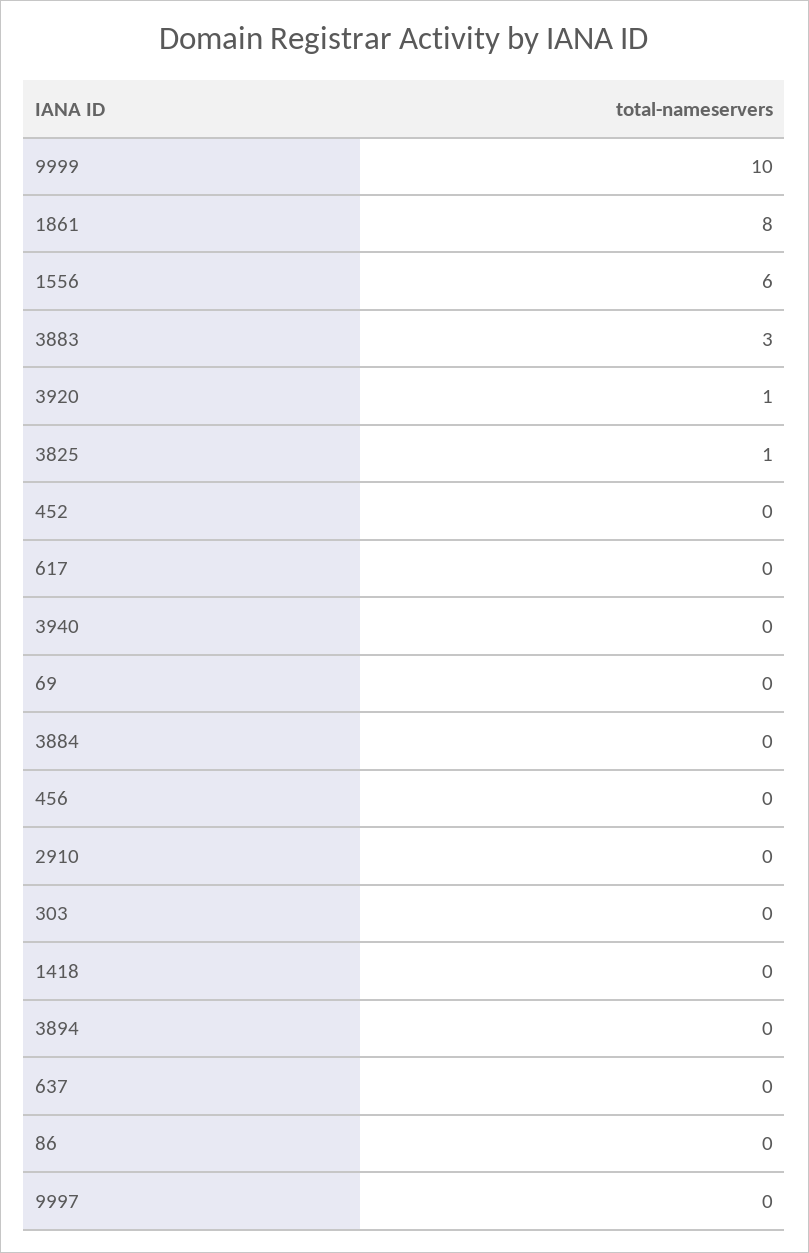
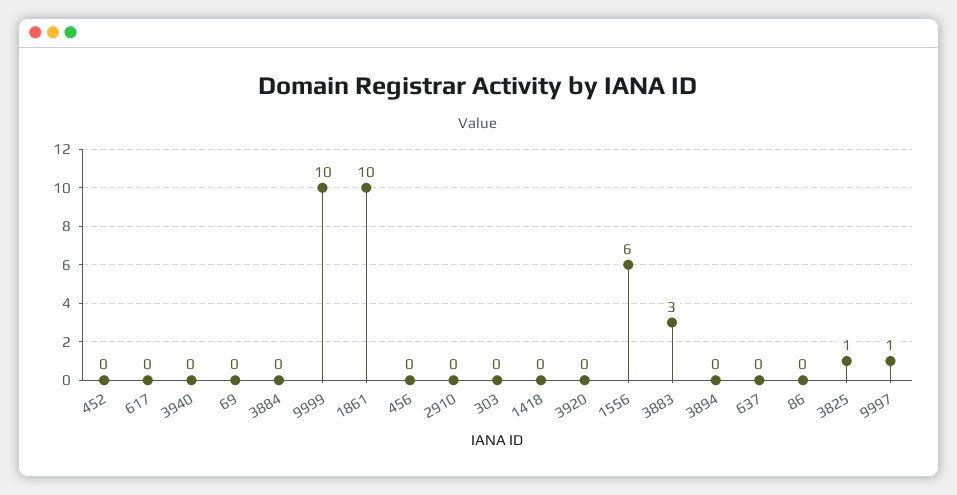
  {
    "9999": 10,
-   "1861": 8,
+   "1861": 10,
    "1556": 6,
    "3883": 3,
-   "3920": 1,
+   "3920": 0,
    "3825": 1,
    "452": 0,
    "617": 0,
    "3940": 0,
    "69": 0,
    "3884": 0,
    "456": 0,
    "2910": 0,
    "303": 0,
    "1418": 0,
    "3894": 0,
    "637": 0,
    "86": 0,
-   "9997": 0
+   "9997": 1
  }

